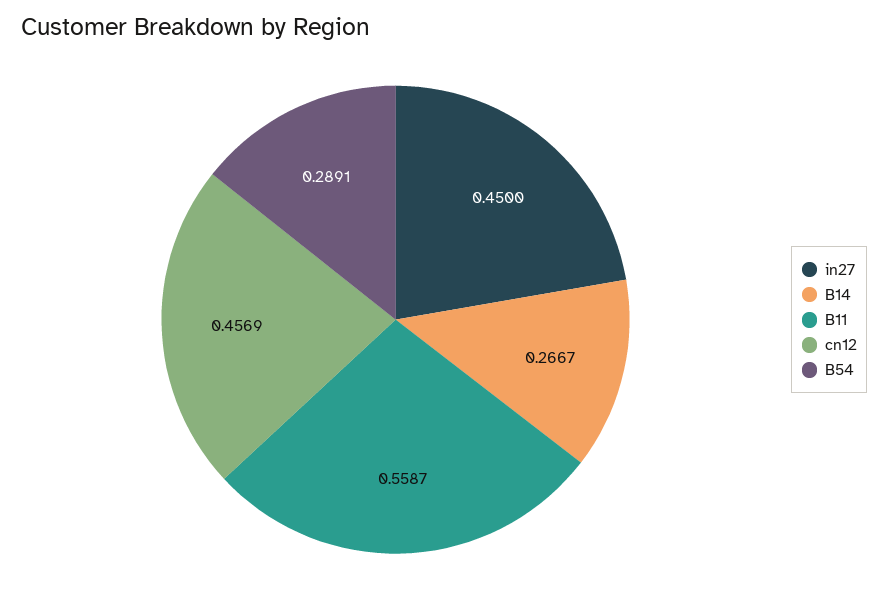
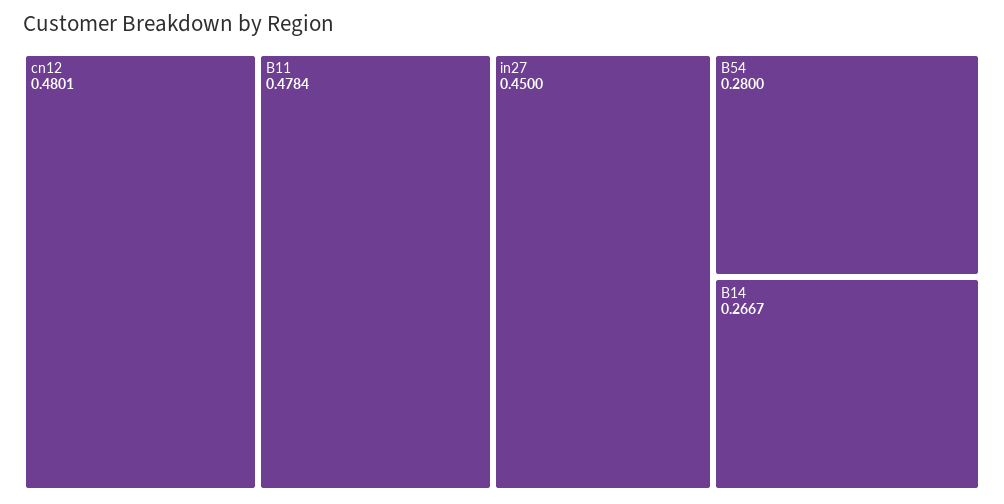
  {
    "in27": 0.45,
    "B14": 0.2667,
-   "B11": 0.5587,
+   "B11": 0.4784,
-   "cn12": 0.4569,
+   "cn12": 0.4801,
-   "B54": 0.2891
+   "B54": 0.28
  }

